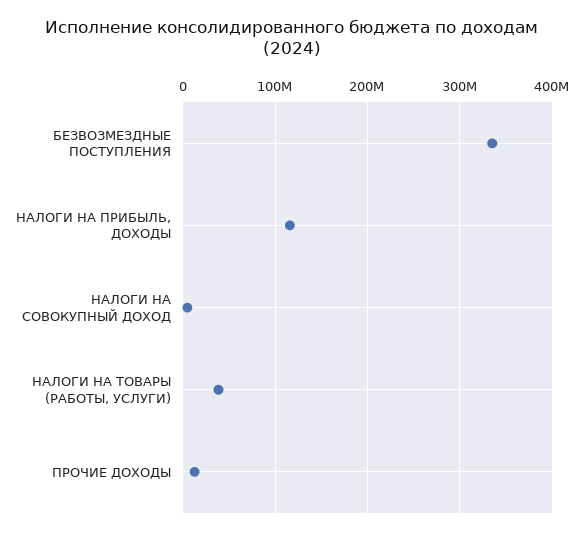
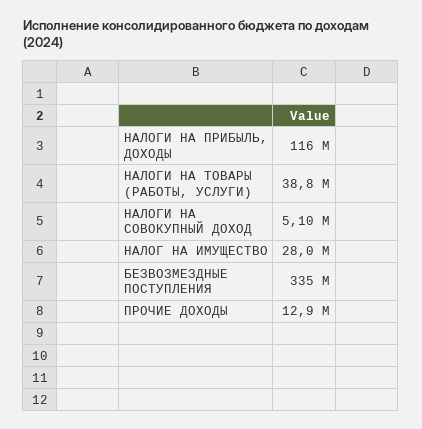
  {
    "БЕЗВОЗМЕЗДНЫЕ ПОСТУПЛЕНИЯ": 335000000,
    "НАЛОГИ НА ПРИБЫЛЬ, ДОХОДЫ": 116000000,
    "НАЛОГИ НА СОВОКУПНЫЙ ДОХОД": 5100000,
    "НАЛОГИ НА ТОВАРЫ (РАБОТЫ, УСЛУГИ)": 38800000,
-   "ПРОЧИЕ ДОХОДЫ": 12900000
+   "ПРОЧИЕ ДОХОДЫ": 12900000,
+   "НАЛОГ НА ИМУЩЕСТВО": 28000000
  }

